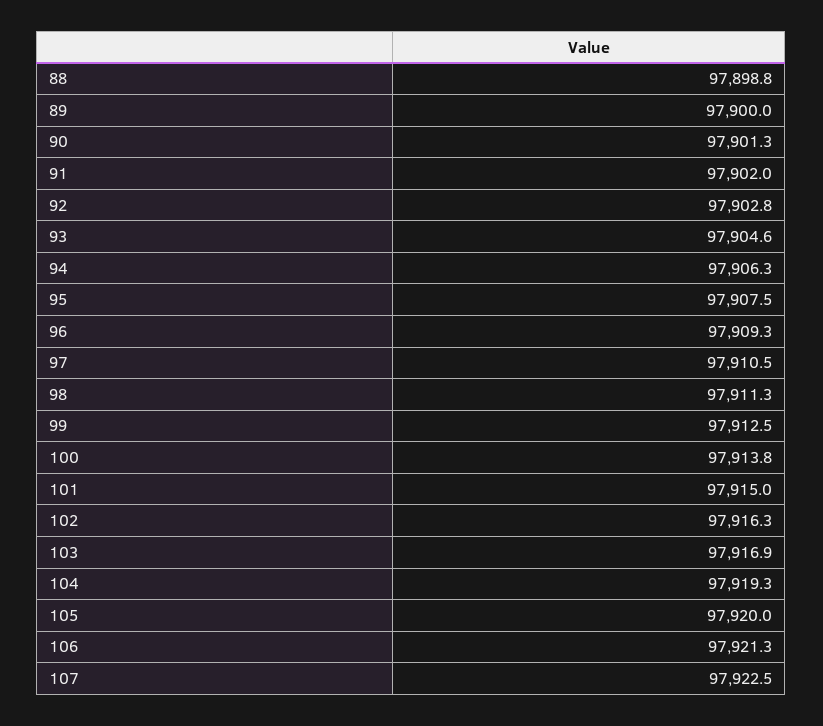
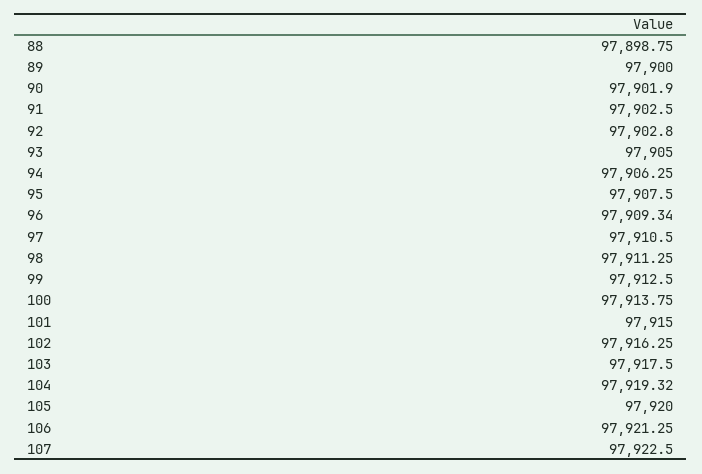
  {
    "88": 97898.75,
    "89": 97900,
-   "90": 97901.3,
+   "90": 97901.9,
-   "91": 97902,
+   "91": 97902.5,
    "92": 97902.8,
-   "93": 97904.6,
+   "93": 97905,
    "94": 97906.25,
    "95": 97907.5,
    "96": 97909.34,
    "97": 97910.5,
    "98": 97911.25,
    "99": 97912.5,
    "100": 97913.75,
    "101": 97915,
    "102": 97916.25,
-   "103": 97916.9,
+   "103": 97917.5,
    "104": 97919.32,
    "105": 97920,
    "106": 97921.25,
    "107": 97922.5
  }

